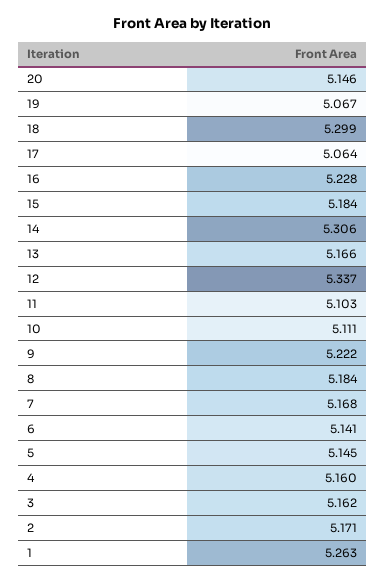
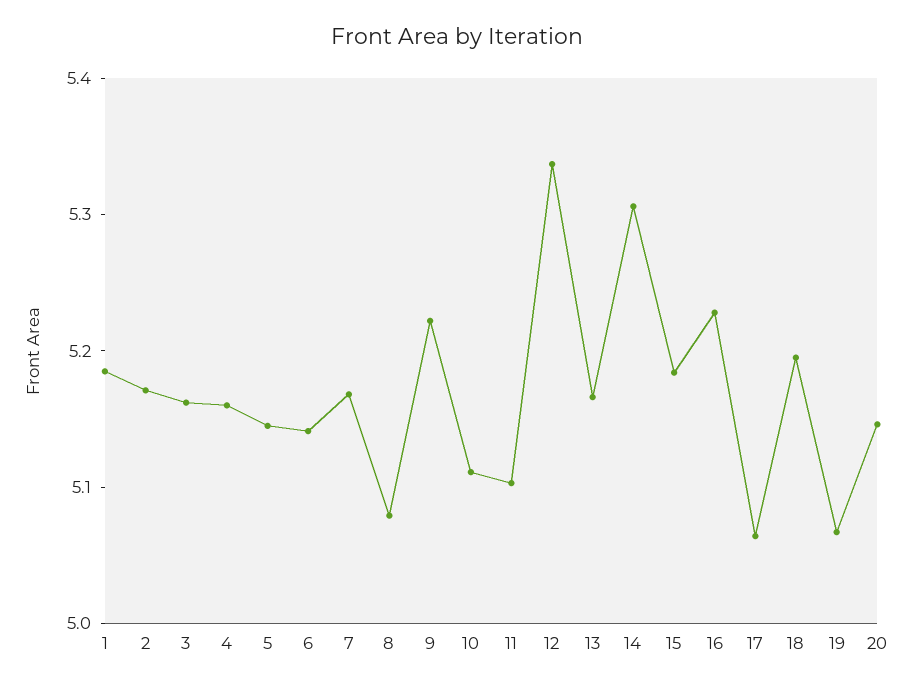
  {
    "20": 5.146,
    "19": 5.067,
-   "18": 5.299,
+   "18": 5.2,
    "17": 5.064,
    "16": 5.228,
    "15": 5.184,
    "14": 5.306,
    "13": 5.166,
    "12": 5.337,
    "11": 5.103,
    "10": 5.111,
    "9": 5.222,
-   "8": 5.184,
+   "8": 5.08,
    "7": 5.168,
    "6": 5.141,
    "5": 5.145,
    "4": 5.16,
    "3": 5.162,
    "2": 5.171,
-   "1": 5.263
+   "1": 5.18
  }

